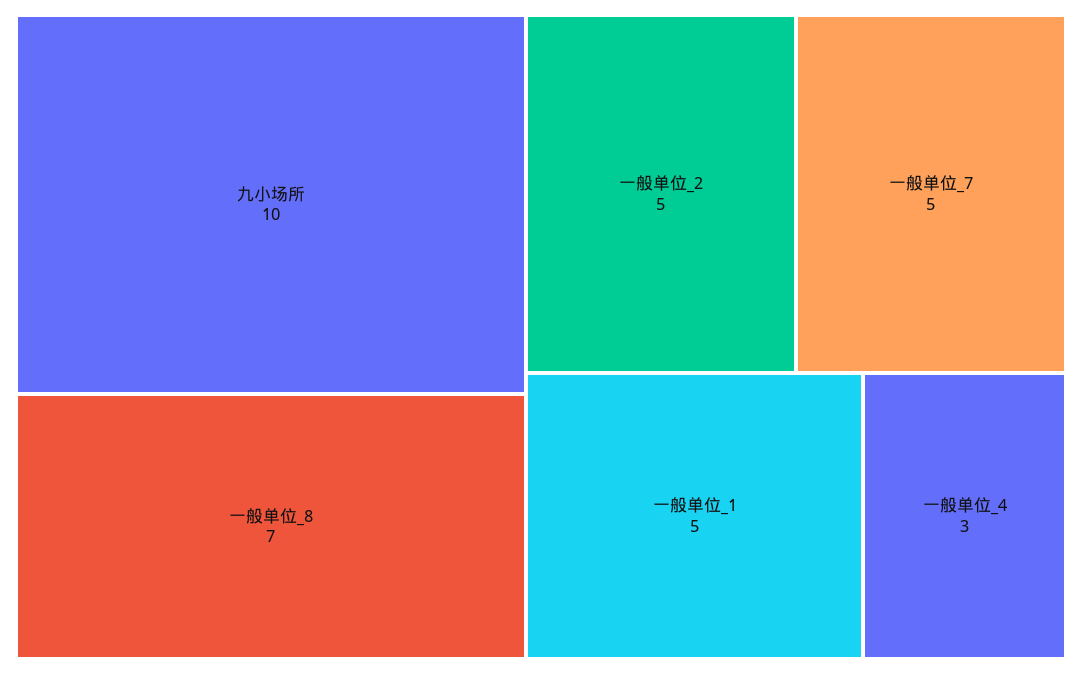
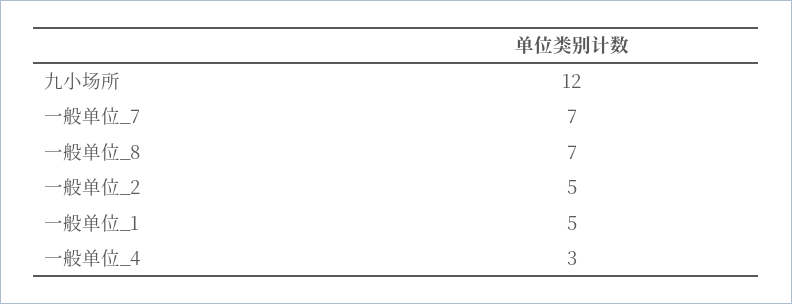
  {
-   "九小场所": 10,
+   "九小场所": 12,
    "一般单位_8": 7,
    "一般单位_2": 5,
-   "一般单位_7": 5,
+   "一般单位_7": 7,
    "一般单位_1": 5,
    "一般单位_4": 3
  }

